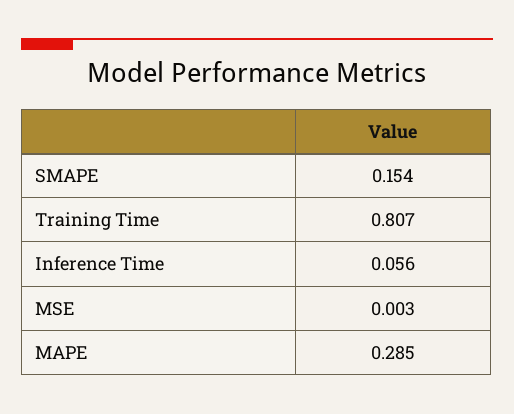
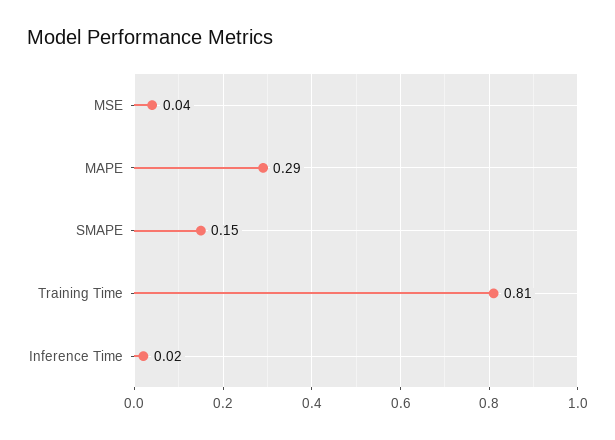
  {
    "SMAPE": 0.154,
    "Training Time": 0.807,
-   "Inference Time": 0.056,
+   "Inference Time": 0.02,
-   "MSE": 0.003,
+   "MSE": 0.04,
    "MAPE": 0.285
  }

